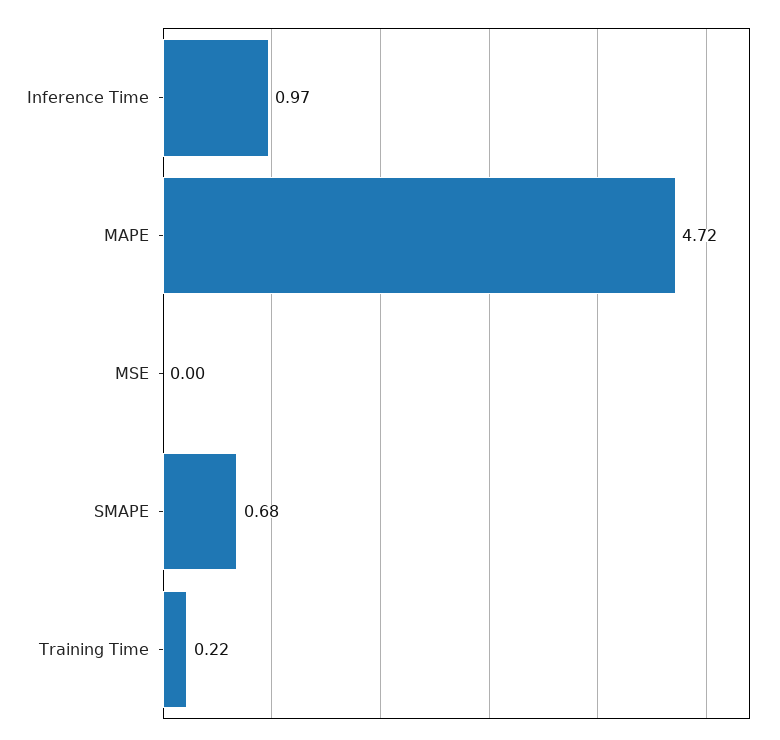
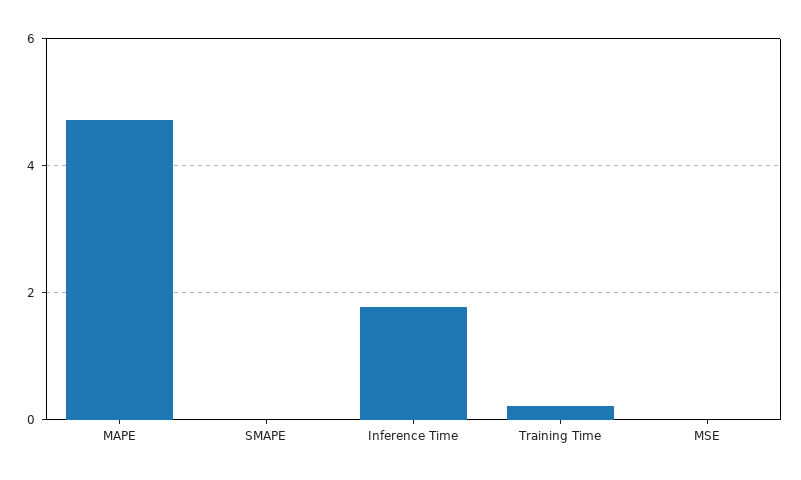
  {
-   "Inference Time": 0.97,
+   "Inference Time": 1.8,
    "MAPE": 4.72,
    "MSE": 0,
-   "SMAPE": 0.68,
+   "SMAPE": 0,
    "Training Time": 0.22
  }

